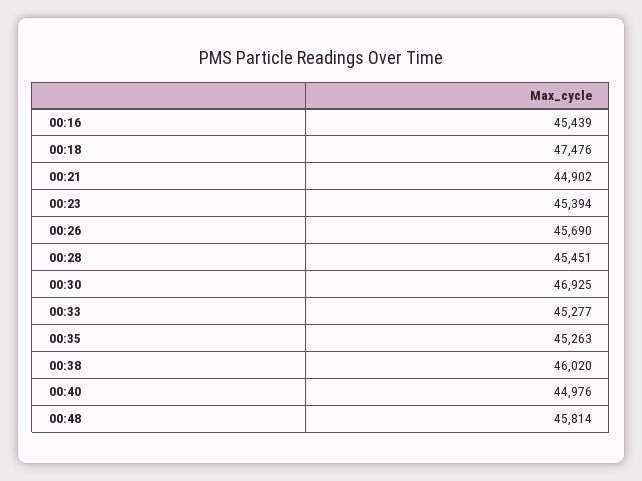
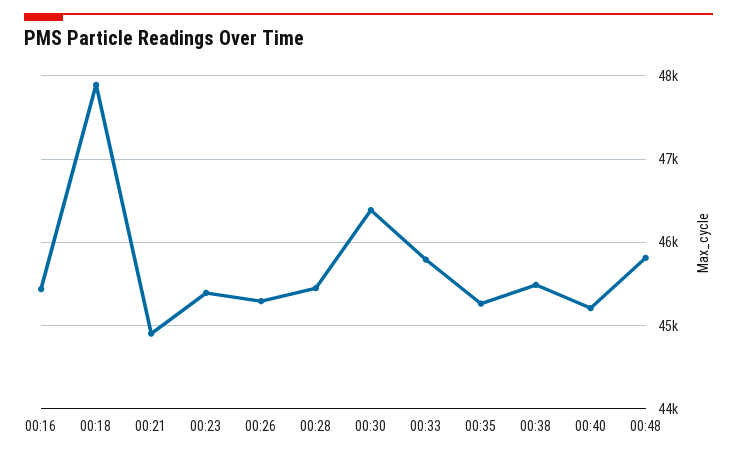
  {
    "00:16": 45439,
-   "00:18": 47476,
+   "00:18": 47900,
    "00:21": 44902,
    "00:23": 45394,
-   "00:26": 45690,
+   "00:26": 45300,
    "00:28": 45451,
-   "00:30": 46925,
+   "00:30": 46400,
-   "00:33": 45277,
+   "00:33": 45800,
    "00:35": 45263,
-   "00:38": 46020,
+   "00:38": 45500,
-   "00:40": 44976,
+   "00:40": 45200,
    "00:48": 45814
  }

